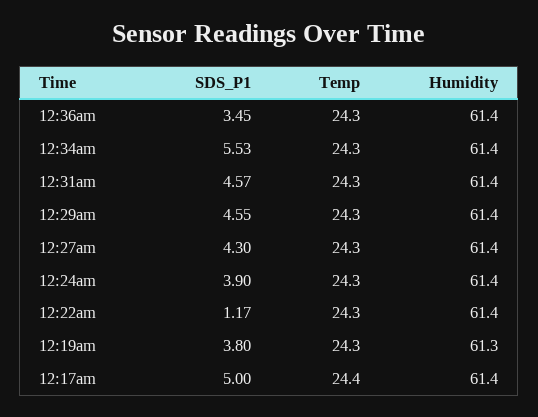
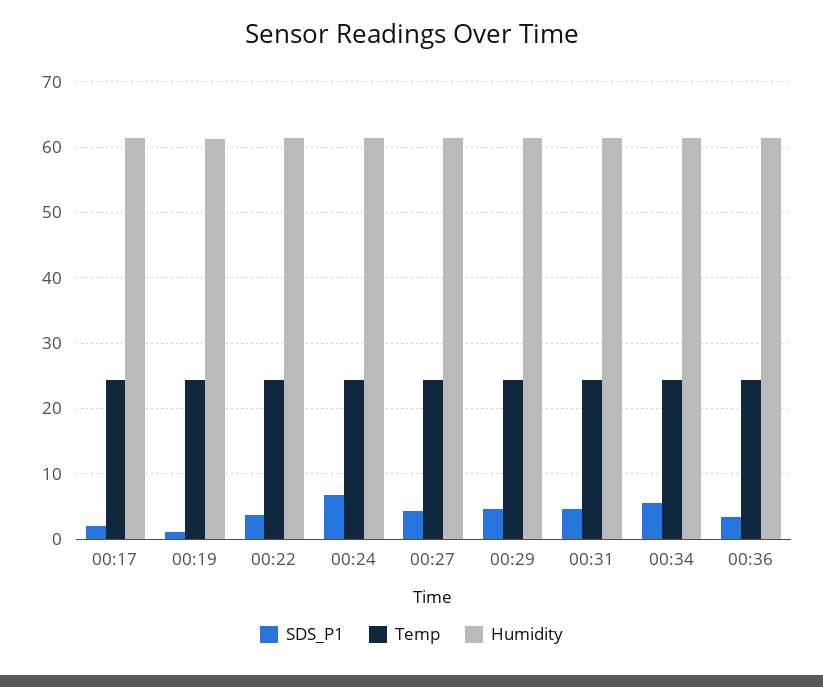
  {
    "SDS_P1": {
      "12:36am": 3.45,
      "12:34am": 5.53,
      "12:31am": 4.57,
      "12:29am": 4.55,
      "12:27am": 4.3,
-     "12:24am": 3.9,
+     "12:24am": 7,
-     "12:22am": 1.17,
+     "12:22am": 4,
-     "12:19am": 3.8,
+     "12:19am": 1,
-     "12:17am": 5
+     "12:17am": 2
    },
    "Temp": {
      "12:36am": 24.3,
      "12:34am": 24.3,
      "12:31am": 24.3,
      "12:29am": 24.3,
      "12:27am": 24.3,
      "12:24am": 24.3,
      "12:22am": 24.3,
      "12:19am": 24.3,
      "12:17am": 24.4
    },
    "Humidity": {
      "12:36am": 61.4,
      "12:34am": 61.4,
      "12:31am": 61.4,
      "12:29am": 61.4,
      "12:27am": 61.4,
      "12:24am": 61.4,
      "12:22am": 61.4,
      "12:19am": 61.3,
      "12:17am": 61.4
    }
  }

